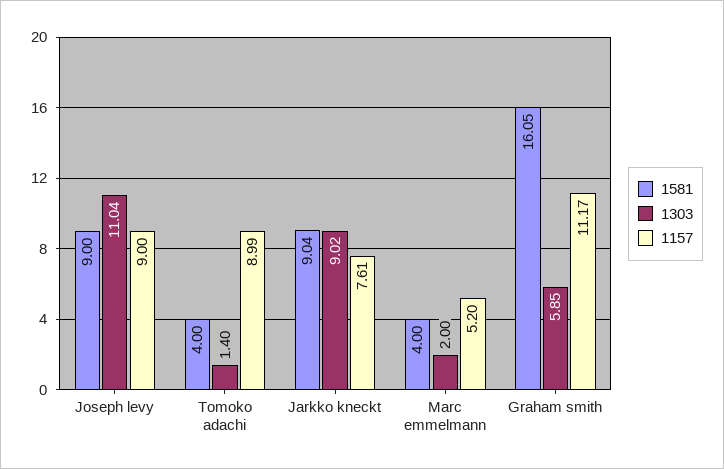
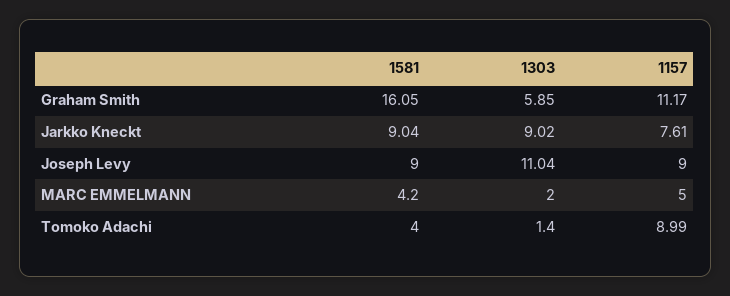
  {
    "1581": {
      "Joseph levy": 9,
      "Tomoko adachi": 4,
      "Jarkko kneckt": 9.04,
-     "Marc emmelmann": 4,
+     "Marc emmelmann": 4.2,
      "Graham smith": 16.05
    },
    "1303": {
      "Joseph levy": 11.04,
      "Tomoko adachi": 1.4,
      "Jarkko kneckt": 9.02,
      "Marc emmelmann": 2,
      "Graham smith": 5.85
    },
    "1157": {
      "Joseph levy": 9,
      "Tomoko adachi": 8.99,
      "Jarkko kneckt": 7.61,
-     "Marc emmelmann": 5.2,
+     "Marc emmelmann": 5,
      "Graham smith": 11.17
    }
  }

